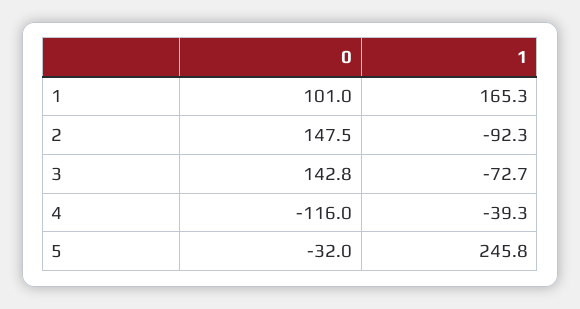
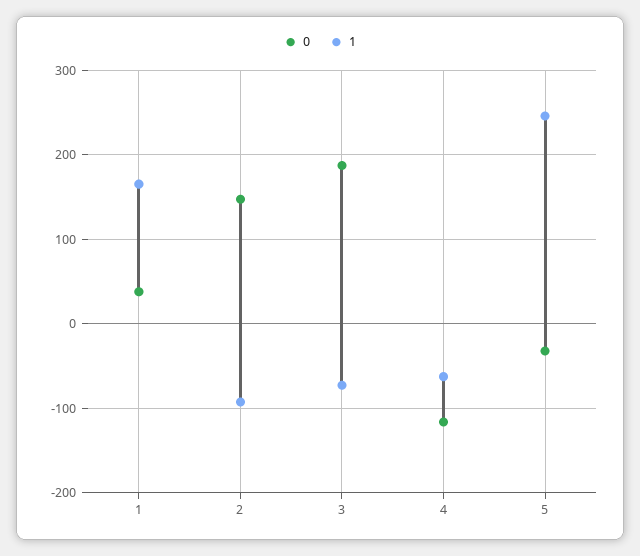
  {
    "0": {
-     "1": 101,
+     "1": 40,
      "2": 147.5,
-     "3": 142.8,
+     "3": 190,
      "4": -116,
      "5": -32
    },
    "1": {
      "1": 165.3,
      "2": -92.3,
      "3": -72.7,
-     "4": -39.3,
+     "4": -60,
      "5": 245.8
    }
  }

